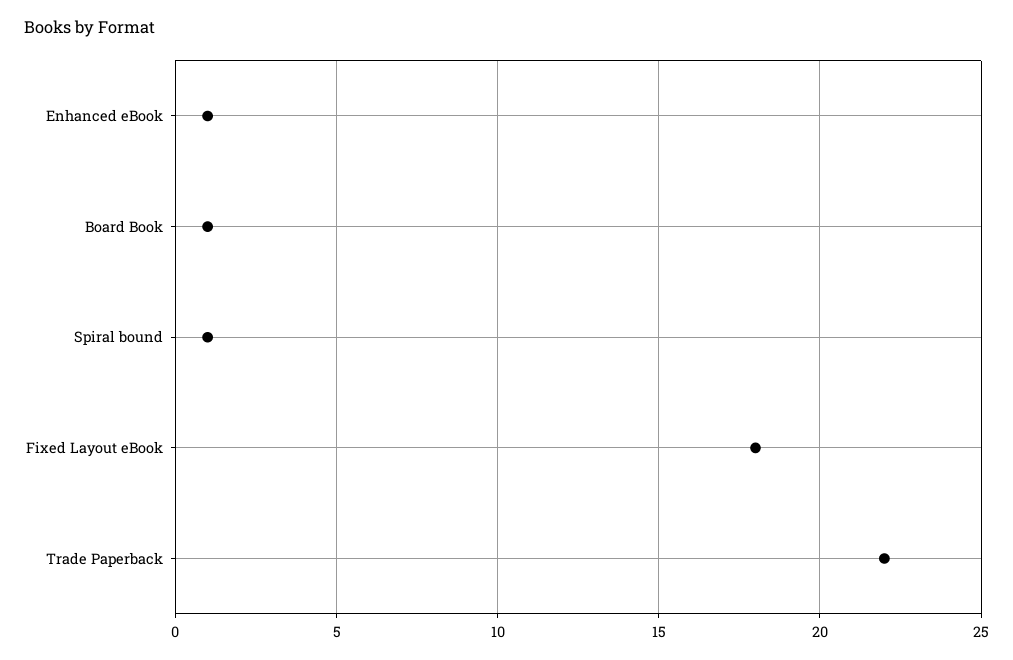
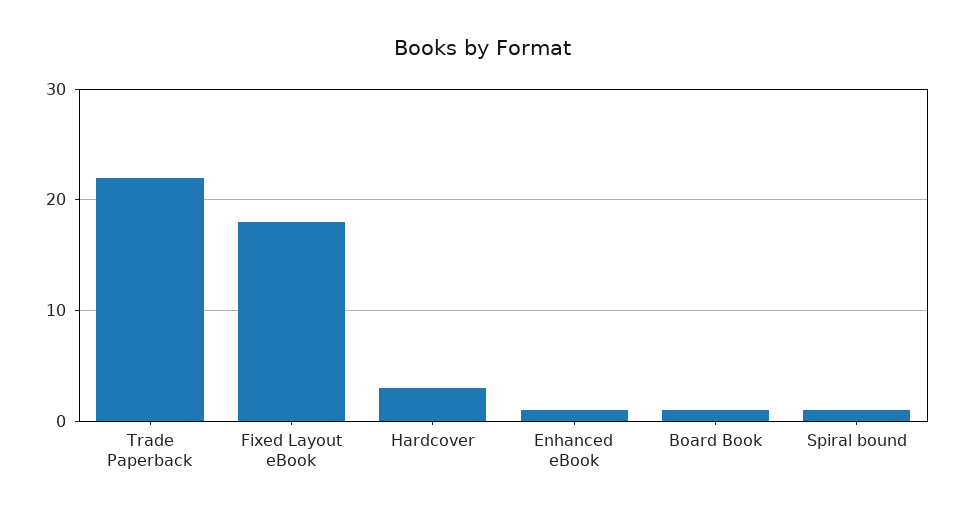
  {
    "Enhanced eBook": 1,
    "Board Book": 1,
    "Spiral bound": 1,
    "Fixed Layout eBook": 18,
-   "Trade Paperback": 22
+   "Trade Paperback": 22,
+   "Hardcover": 3
  }

